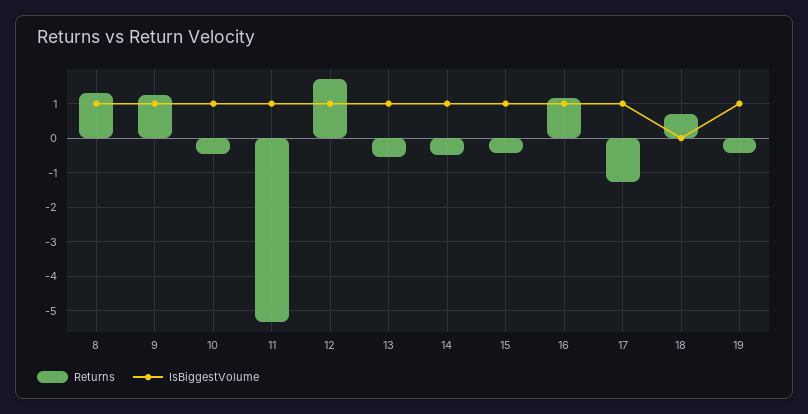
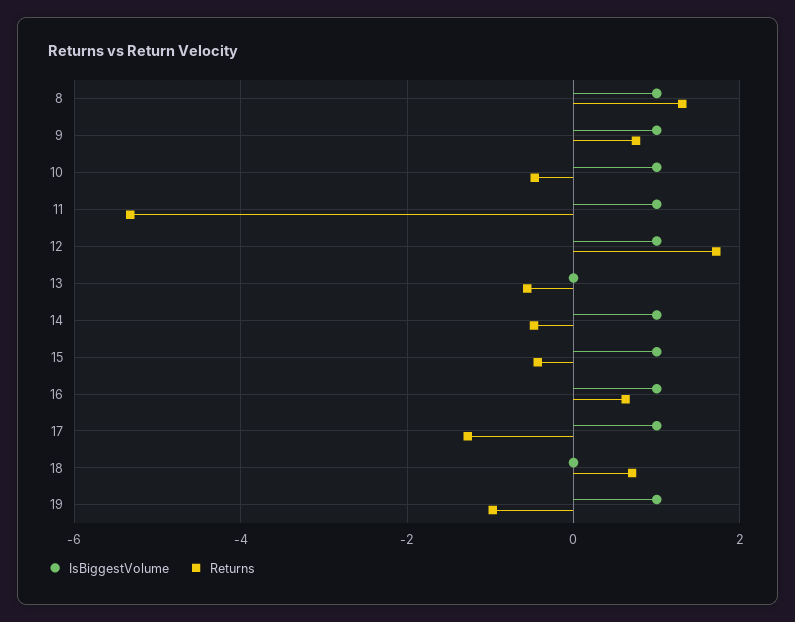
  {
    "Returns": {
      "8": 1.4,
-     "9": 1.2,
+     "9": 0.8,
      "10": -0.4,
      "11": -5.4,
      "12": 1.8,
      "13": -0.6,
      "14": -0.4,
      "15": -0.4,
-     "16": 1.2,
+     "16": 0.6,
      "17": -1.2,
      "18": 0.8,
-     "19": -0.4
+     "19": -1
    },
    "IsBiggestVolume": {
      "8": 1,
      "9": 1,
      "10": 1,
      "11": 1,
      "12": 1,
-     "13": 1,
+     "13": 0,
      "14": 1,
      "15": 1,
      "16": 1,
      "17": 1,
      "18": 0,
      "19": 1
    }
  }

